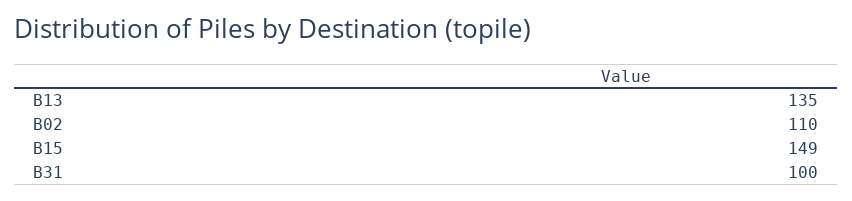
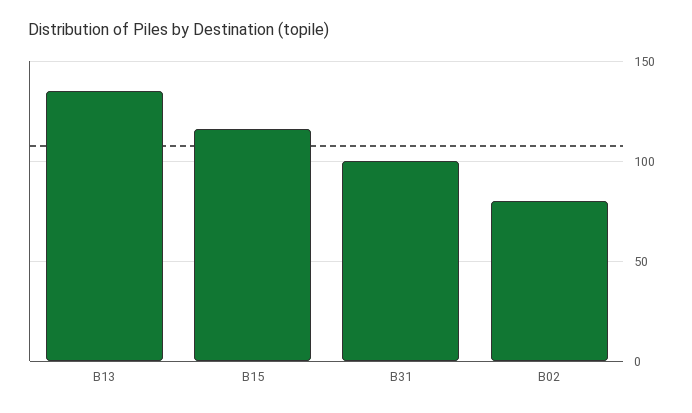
  {
    "B13": 135,
-   "B02": 110,
+   "B02": 80,
-   "B15": 149,
+   "B15": 115,
    "B31": 100
  }

